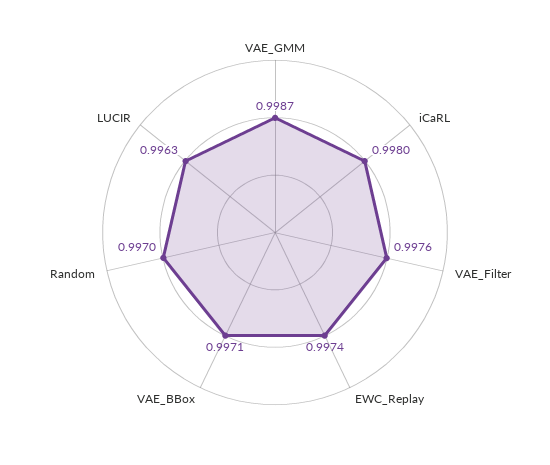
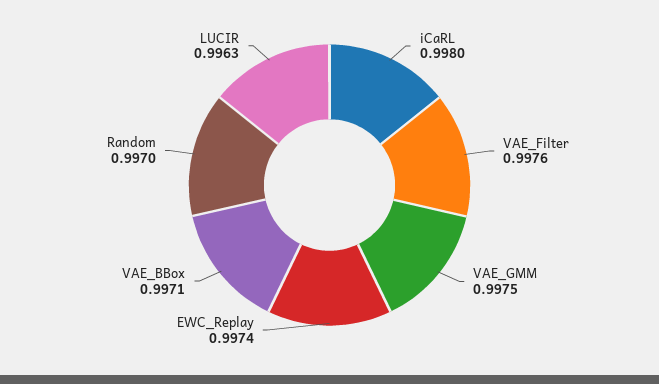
  {
-   "VAE_GMM": 0.9987,
+   "VAE_GMM": 0.9975,
    "iCaRL": 0.998,
    "VAE_Filter": 0.9976,
    "EWC_Replay": 0.9974,
    "VAE_BBox": 0.9971,
    "Random": 0.997,
    "LUCIR": 0.9963
  }

